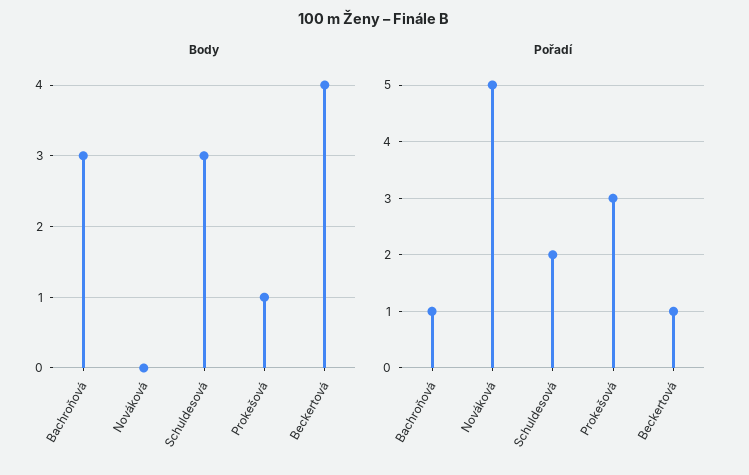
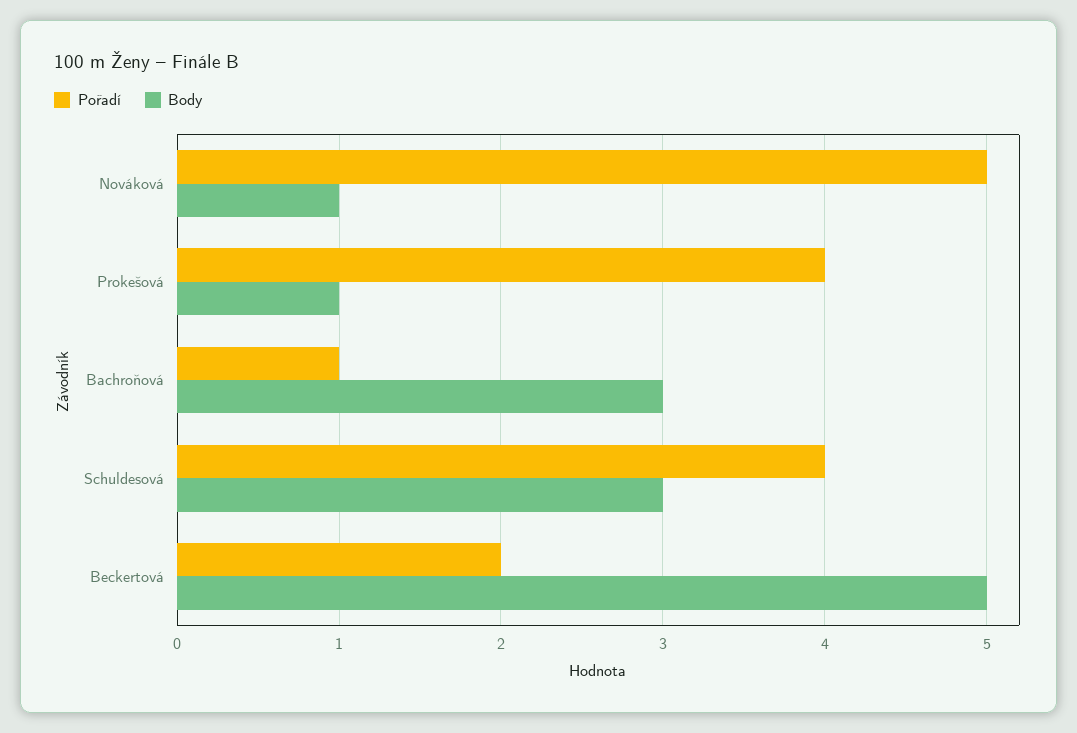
  {
    "Body": {
      "Bachroňová": 3,
-     "Nováková": 0,
+     "Nováková": 1,
      "Schuldesová": 3,
      "Prokešová": 1,
-     "Beckertová": 4
+     "Beckertová": 5
    },
    "Pořadí": {
      "Bachroňová": 1,
      "Nováková": 5,
-     "Schuldesová": 2,
+     "Schuldesová": 4,
-     "Prokešová": 3,
+     "Prokešová": 4,
-     "Beckertová": 1
+     "Beckertová": 2
    }
  }

